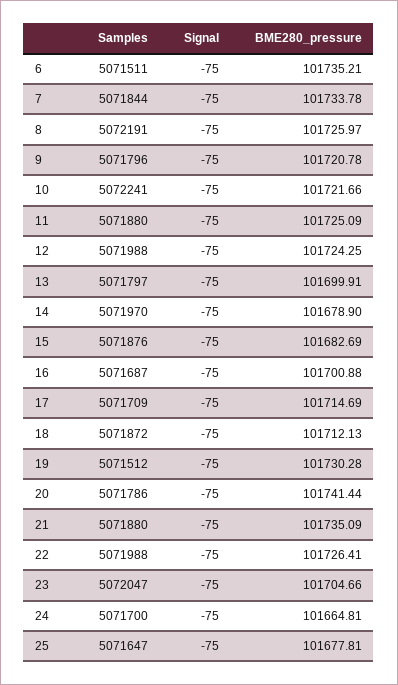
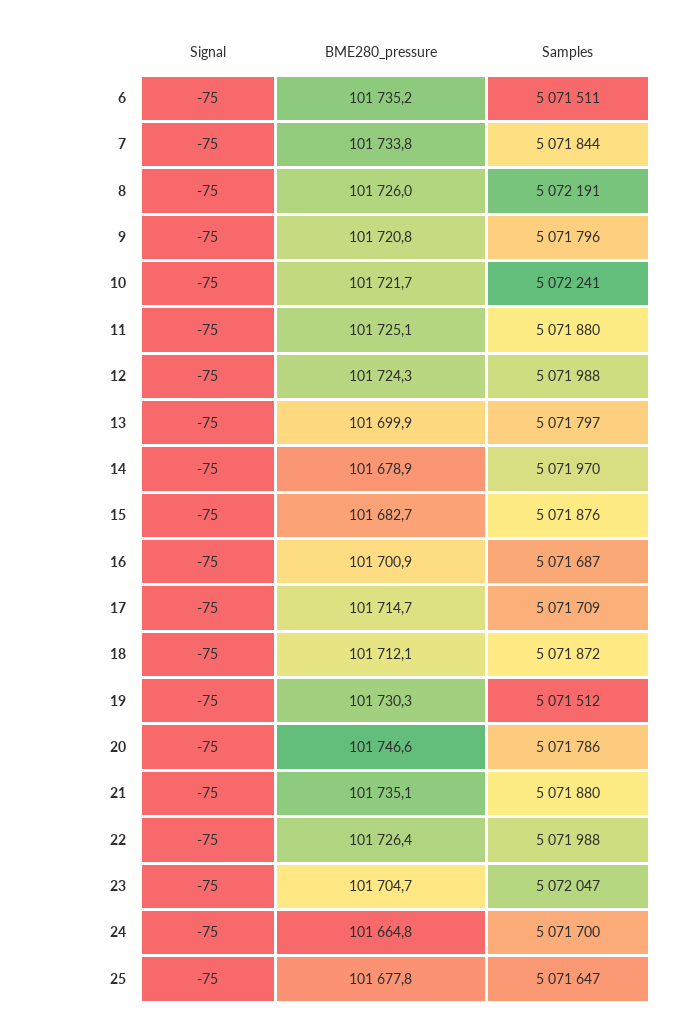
  {
    "Samples": {
      "6": 5071511,
      "7": 5071844,
      "8": 5072191,
      "9": 5071796,
      "10": 5072241,
      "11": 5071880,
      "12": 5071988,
      "13": 5071797,
      "14": 5071970,
      "15": 5071876,
      "16": 5071687,
      "17": 5071709,
      "18": 5071872,
      "19": 5071512,
      "20": 5071786,
      "21": 5071880,
      "22": 5071988,
      "23": 5072047,
      "24": 5071700,
      "25": 5071647
    },
    "Signal": {
      "6": -75,
      "7": -75,
      "8": -75,
      "9": -75,
      "10": -75,
      "11": -75,
      "12": -75,
      "13": -75,
      "14": -75,
      "15": -75,
      "16": -75,
      "17": -75,
      "18": -75,
      "19": -75,
      "20": -75,
      "21": -75,
      "22": -75,
      "23": -75,
      "24": -75,
      "25": -75
    },
    "BME280_pressure": {
      "6": 101735.21,
      "7": 101733.78,
      "8": 101725.97,
      "9": 101720.78,
      "10": 101721.66,
      "11": 101725.09,
      "12": 101724.25,
      "13": 101699.91,
      "14": 101678.9,
      "15": 101682.69,
      "16": 101700.88,
      "17": 101714.69,
      "18": 101712.13,
      "19": 101730.28,
-     "20": 101741.44,
+     "20": 101746.6,
      "21": 101735.09,
      "22": 101726.41,
      "23": 101704.66,
      "24": 101664.81,
      "25": 101677.81
    }
  }

